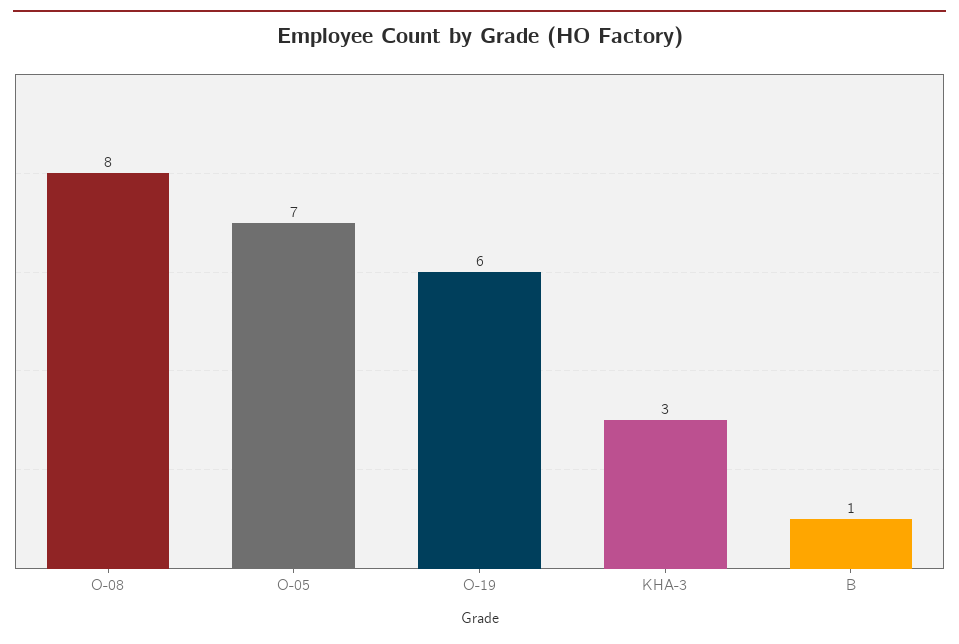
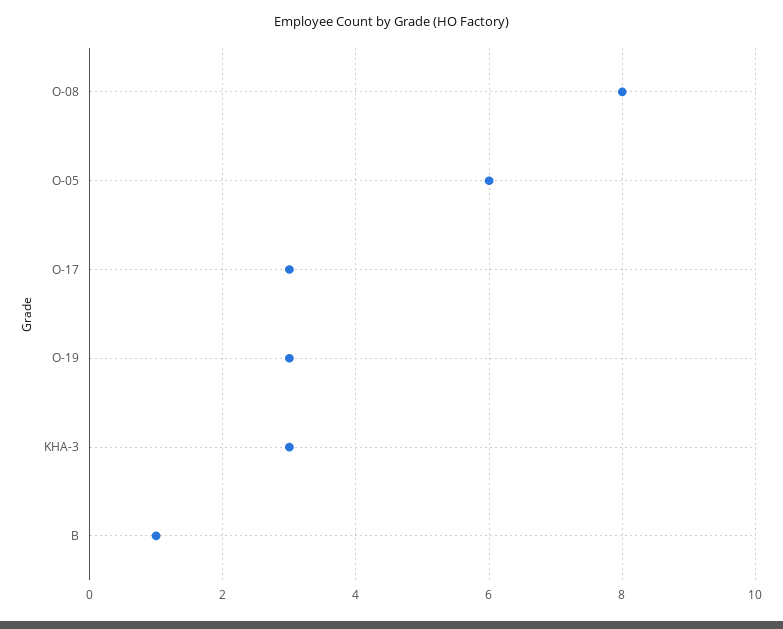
  {
    "O-08": 8,
-   "O-05": 7,
+   "O-05": 6,
-   "O-19": 6,
+   "O-19": 3,
    "KHA-3": 3,
-   "B": 1
+   "B": 1,
+   "O-17": 3
  }

